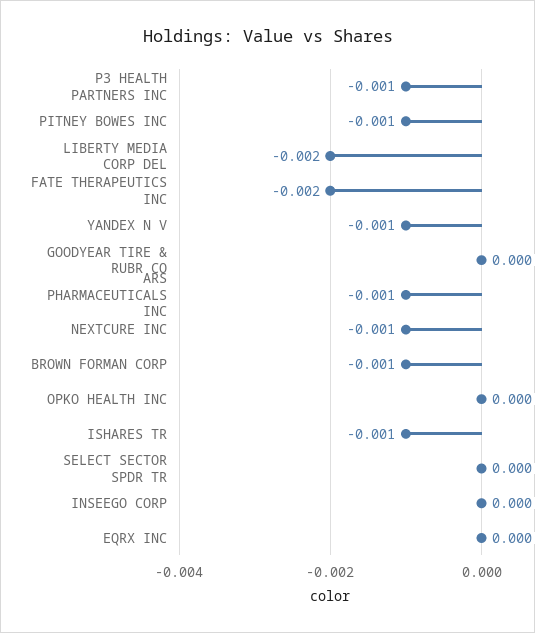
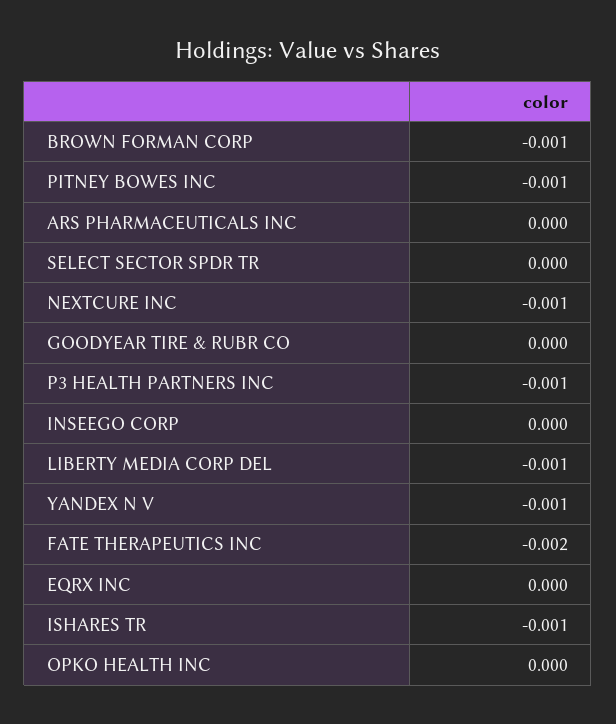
  {
    "P3 HEALTH PARTNERS INC": -0.001,
    "PITNEY BOWES INC": -0.001,
-   "LIBERTY MEDIA CORP DEL": -0.002,
+   "LIBERTY MEDIA CORP DEL": -0.001,
    "FATE THERAPEUTICS INC": -0.002,
    "YANDEX N V": -0.001,
    "GOODYEAR TIRE & RUBR CO": 0,
-   "ARS PHARMACEUTICALS INC": -0.001,
+   "ARS PHARMACEUTICALS INC": 0,
    "NEXTCURE INC": -0.001,
    "BROWN FORMAN CORP": -0.001,
    "OPKO HEALTH INC": 0,
    "ISHARES TR": -0.001,
    "SELECT SECTOR SPDR TR": 0,
    "INSEEGO CORP": 0,
    "EQRX INC": 0
  }

